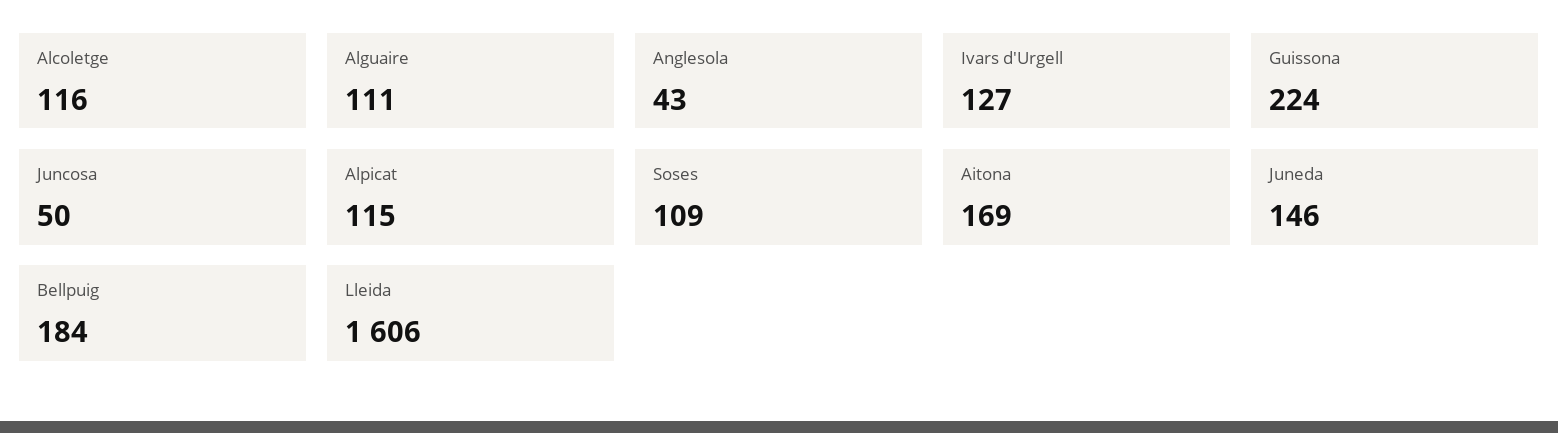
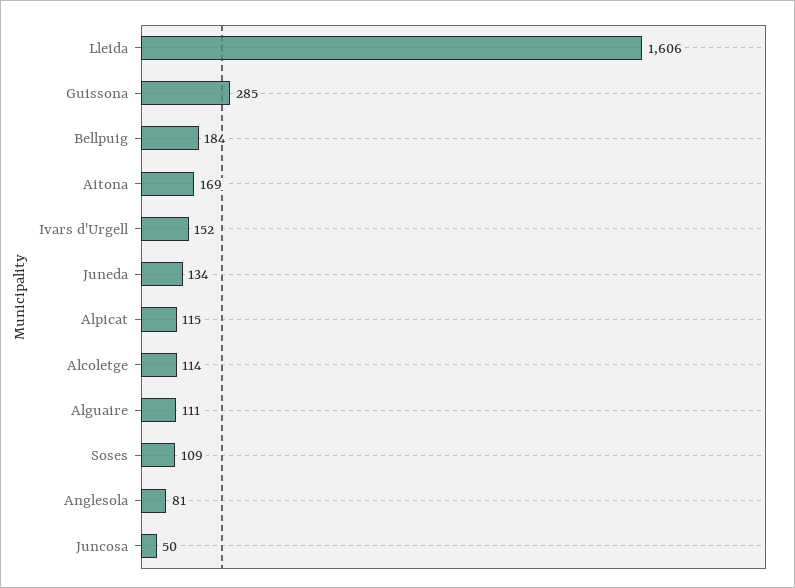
  {
-   "Alcoletge": 116,
+   "Alcoletge": 114,
    "Alguaire": 111,
-   "Anglesola": 43,
+   "Anglesola": 81,
-   "Ivars d'Urgell": 127,
+   "Ivars d'Urgell": 152,
-   "Guissona": 224,
+   "Guissona": 285,
    "Juncosa": 50,
    "Alpicat": 115,
    "Soses": 109,
    "Aitona": 169,
-   "Juneda": 146,
+   "Juneda": 134,
    "Bellpuig": 184,
    "Lleida": 1606
  }

